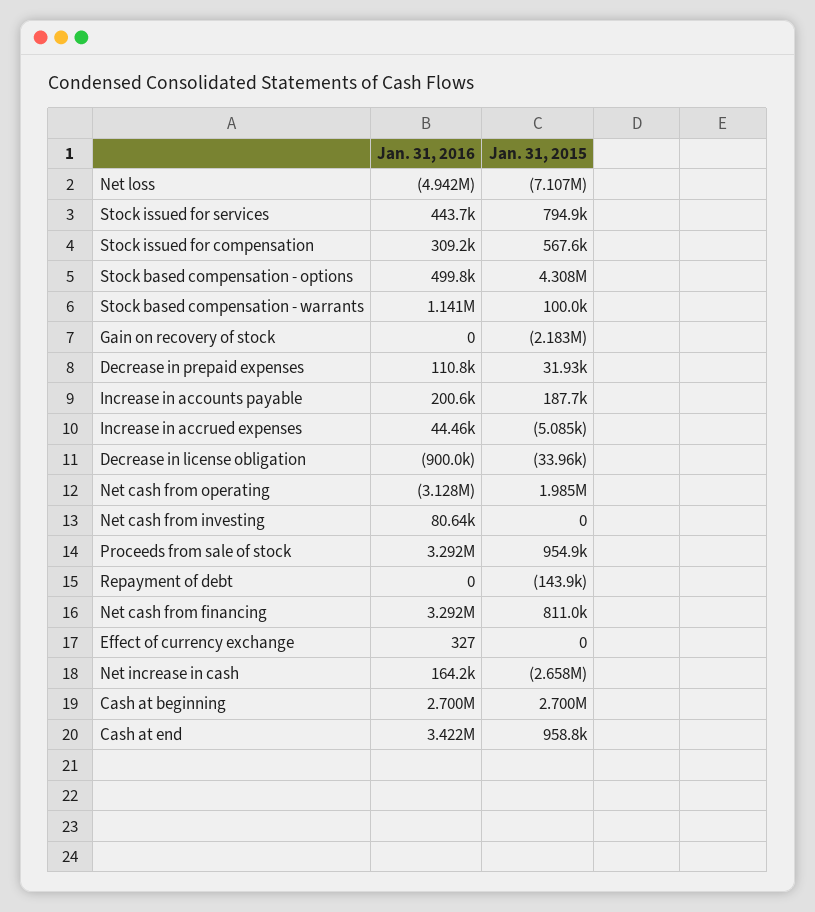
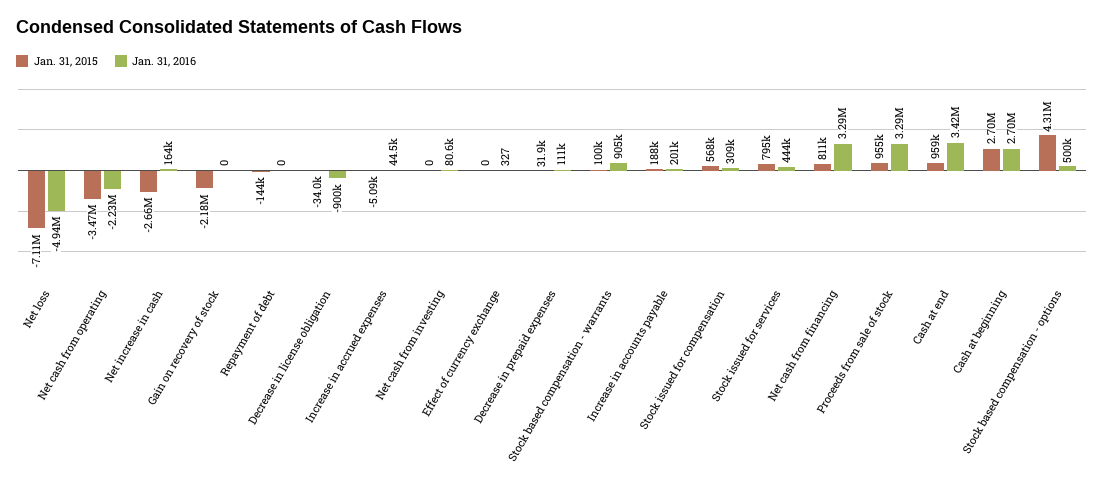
  {
    "Jan. 31, 2016": {
      "Net loss": -4942000,
      "Stock issued for services": 443700,
      "Stock issued for compensation": 309200,
      "Stock based compensation - options": 499800,
-     "Stock based compensation - warrants": 1141000,
+     "Stock based compensation - warrants": 905000,
      "Gain on recovery of stock": 0,
      "Decrease in prepaid expenses": 110800,
      "Increase in accounts payable": 200600,
      "Increase in accrued expenses": 44460,
      "Decrease in license obligation": -900000,
-     "Net cash from operating": -3128000,
+     "Net cash from operating": -2230000,
      "Net cash from investing": 80640,
      "Proceeds from sale of stock": 3292000,
      "Repayment of debt": 0,
      "Net cash from financing": 3292000,
      "Effect of currency exchange": 327,
      "Net increase in cash": 164200,
      "Cash at beginning": 2700000,
      "Cash at end": 3422000
    },
    "Jan. 31, 2015": {
      "Net loss": -7107000,
      "Stock issued for services": 794900,
      "Stock issued for compensation": 567600,
      "Stock based compensation - options": 4308000,
      "Stock based compensation - warrants": 100000,
      "Gain on recovery of stock": -2183000,
      "Decrease in prepaid expenses": 31930,
      "Increase in accounts payable": 187700,
      "Increase in accrued expenses": -5085,
      "Decrease in license obligation": -33960,
-     "Net cash from operating": 1985000,
+     "Net cash from operating": -3470000,
      "Net cash from investing": 0,
      "Proceeds from sale of stock": 954900,
      "Repayment of debt": -143900,
      "Net cash from financing": 811000,
      "Effect of currency exchange": 0,
      "Net increase in cash": -2658000,
      "Cash at beginning": 2700000,
      "Cash at end": 958800
    }
  }

